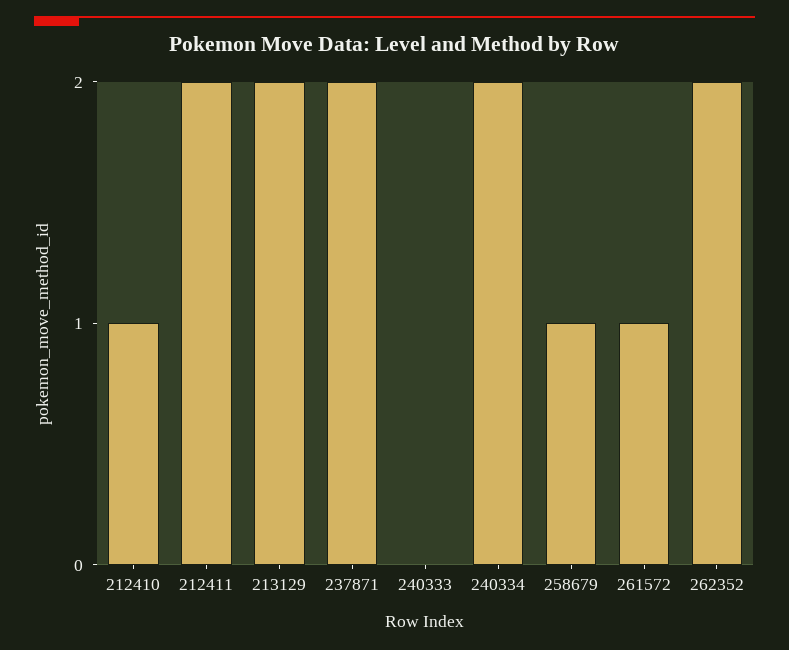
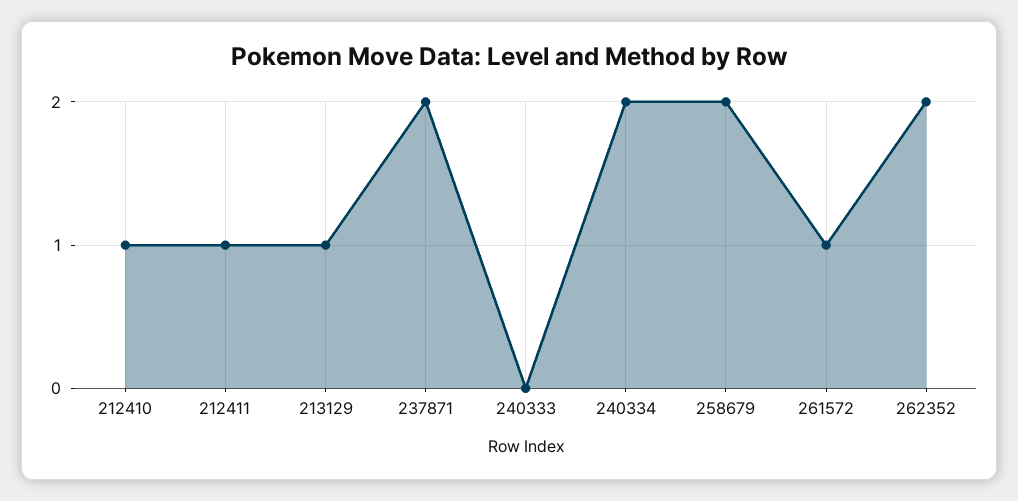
  {
    "212410": 1,
-   "212411": 2,
+   "212411": 1,
-   "213129": 2,
+   "213129": 1,
    "237871": 2,
    "240333": 0,
    "240334": 2,
-   "258679": 1,
+   "258679": 2,
    "261572": 1,
    "262352": 2
  }

